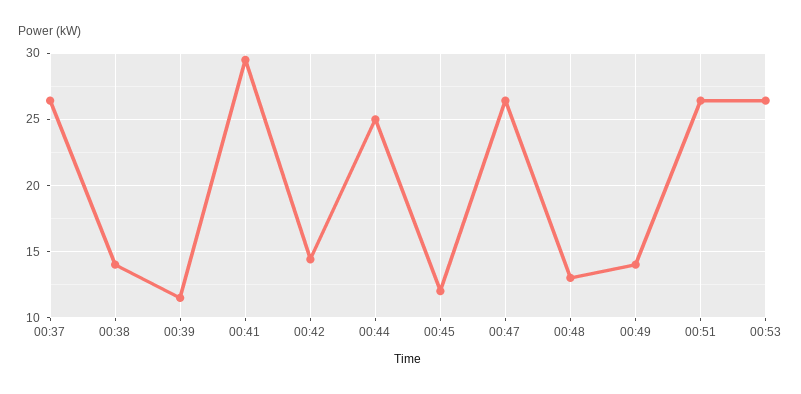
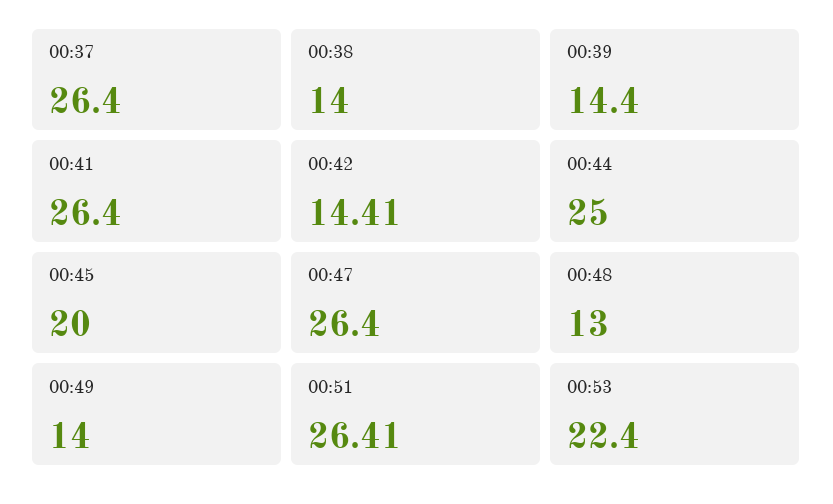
  {
    "00:37": 26.4,
    "00:38": 14,
-   "00:39": 11.5,
+   "00:39": 14.4,
-   "00:41": 29.5,
+   "00:41": 26.4,
    "00:42": 14.41,
    "00:44": 25,
-   "00:45": 12,
+   "00:45": 20,
    "00:47": 26.4,
    "00:48": 13,
    "00:49": 14,
    "00:51": 26.41,
-   "00:53": 26.5
+   "00:53": 22.4
  }

